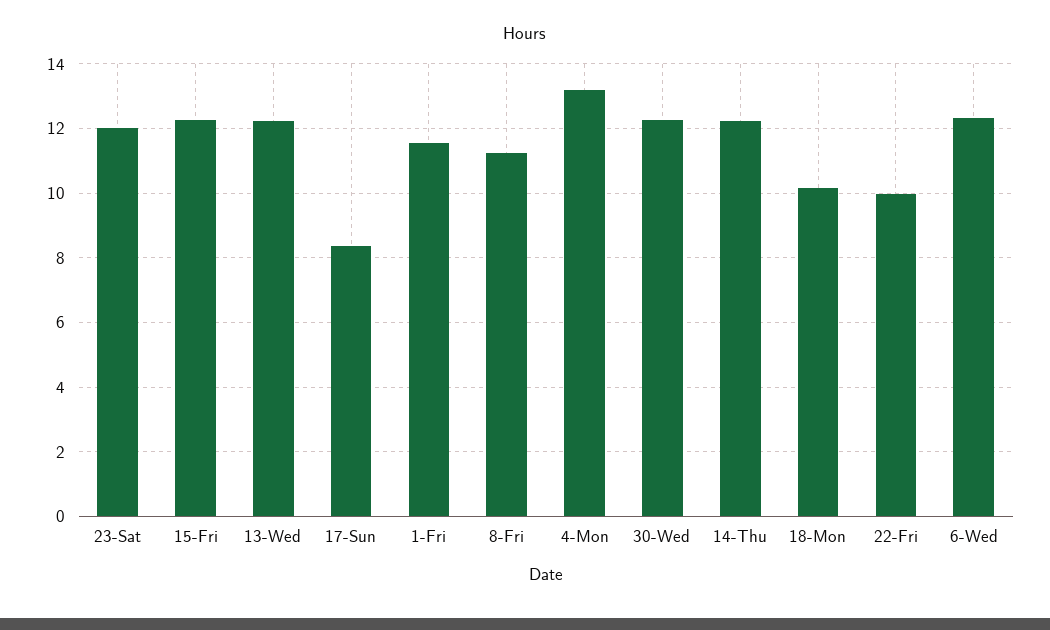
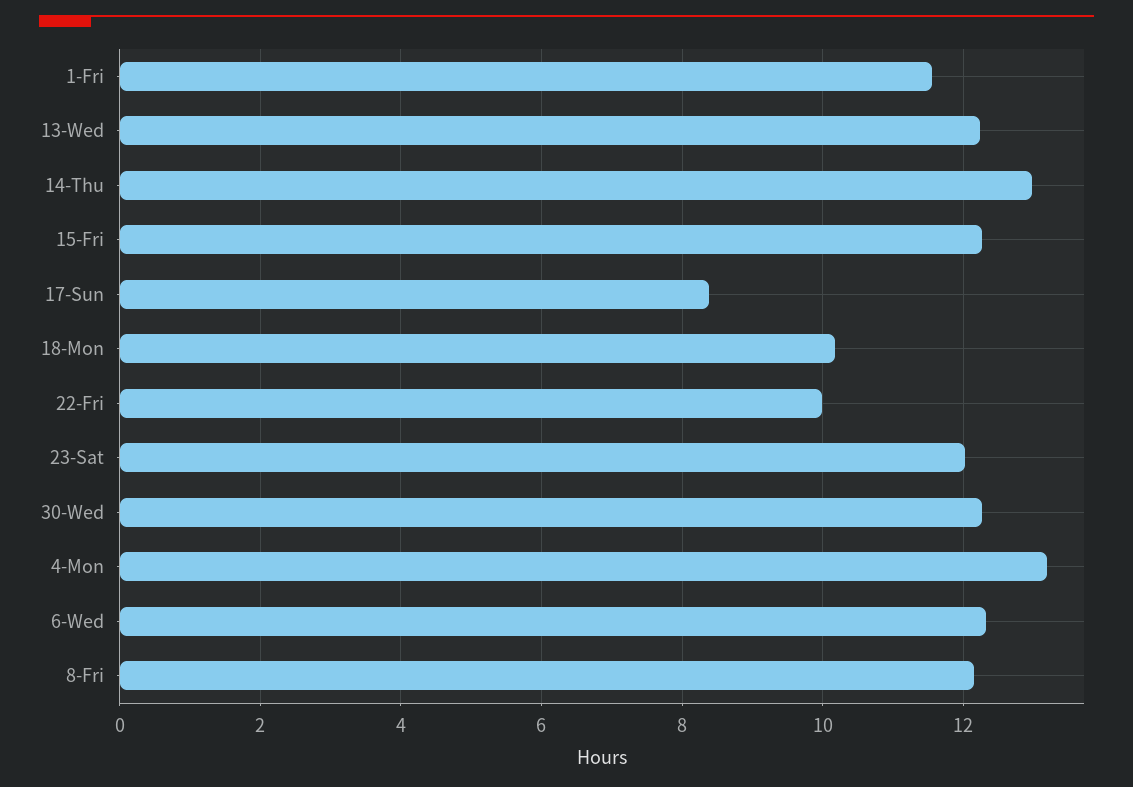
  {
    "23-Sat": 12,
    "15-Fri": 12.2,
    "13-Wed": 12.2,
    "17-Sun": 8.4,
    "1-Fri": 11.6,
-   "8-Fri": 11.2,
+   "8-Fri": 12.2,
    "4-Mon": 13.2,
    "30-Wed": 12.2,
-   "14-Thu": 12.2,
+   "14-Thu": 13,
    "18-Mon": 10.2,
    "22-Fri": 10,
    "6-Wed": 12.4
  }

